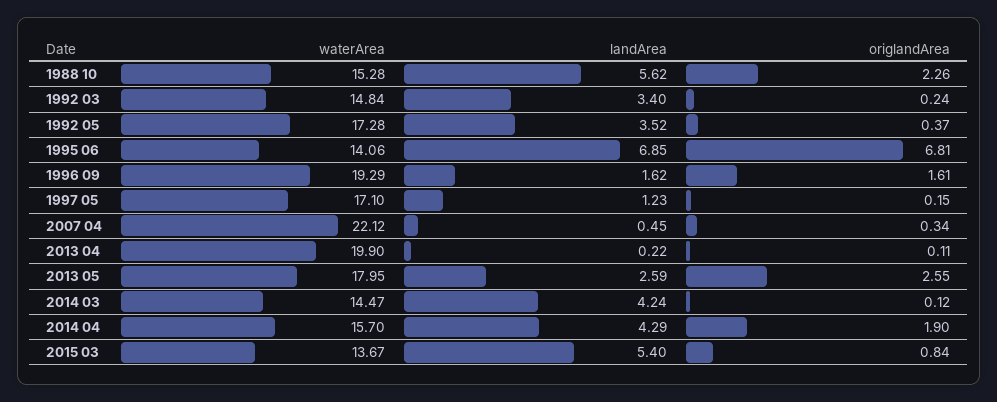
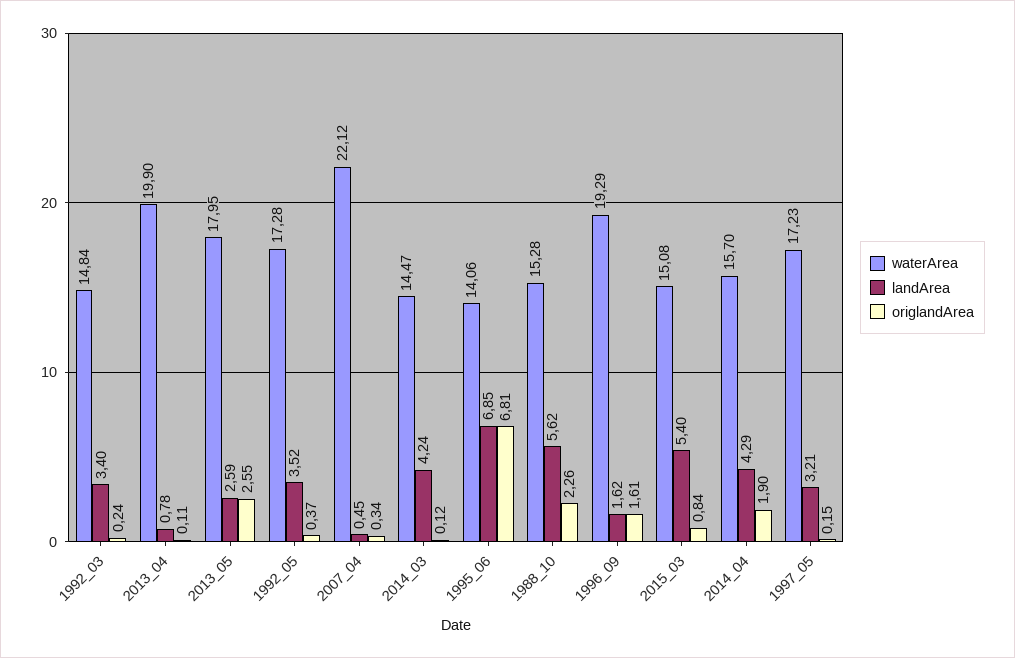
  {
    "waterArea": {
      "1988 10": 15.28,
      "1992 03": 14.84,
      "1992 05": 17.28,
      "1995 06": 14.06,
      "1996 09": 19.29,
-     "1997 05": 17.1,
+     "1997 05": 17.23,
      "2007 04": 22.12,
      "2013 04": 19.9,
      "2013 05": 17.95,
      "2014 03": 14.47,
      "2014 04": 15.7,
-     "2015 03": 13.67
+     "2015 03": 15.08
    },
    "landArea": {
      "1988 10": 5.62,
      "1992 03": 3.4,
      "1992 05": 3.52,
      "1995 06": 6.85,
      "1996 09": 1.62,
-     "1997 05": 1.23,
+     "1997 05": 3.21,
      "2007 04": 0.45,
-     "2013 04": 0.22,
+     "2013 04": 0.78,
      "2013 05": 2.59,
      "2014 03": 4.24,
      "2014 04": 4.29,
      "2015 03": 5.4
    },
    "origlandArea": {
      "1988 10": 2.26,
      "1992 03": 0.24,
      "1992 05": 0.37,
      "1995 06": 6.81,
      "1996 09": 1.61,
      "1997 05": 0.15,
      "2007 04": 0.34,
      "2013 04": 0.11,
      "2013 05": 2.55,
      "2014 03": 0.12,
      "2014 04": 1.9,
      "2015 03": 0.84
    }
  }

